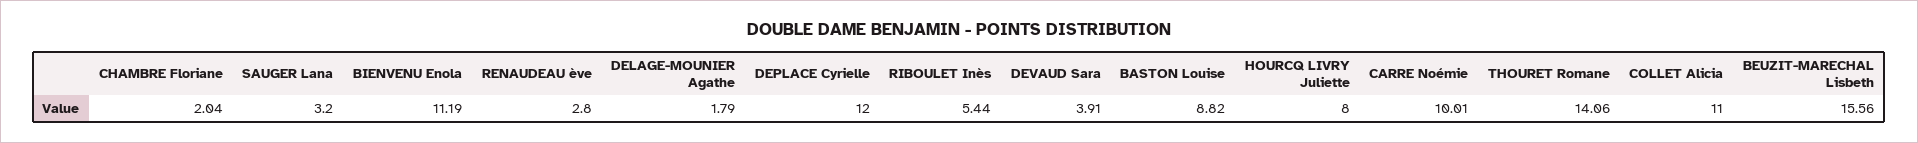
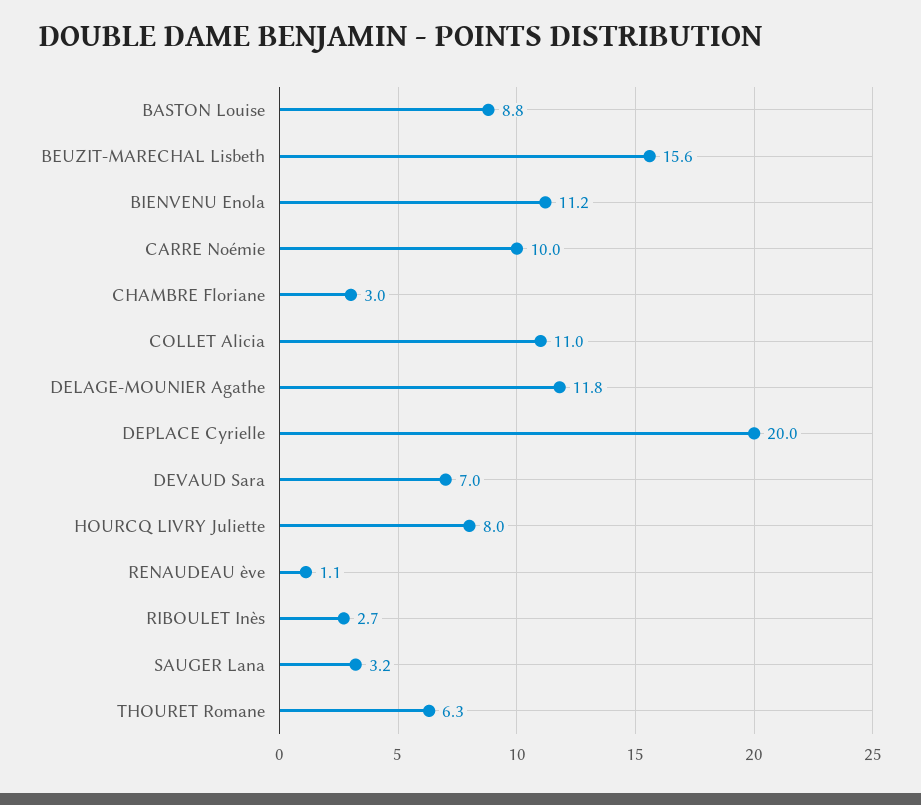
  {
-   "CHAMBRE Floriane": 2.04,
+   "CHAMBRE Floriane": 3,
    "SAUGER Lana": 3.2,
    "BIENVENU Enola": 11.19,
-   "RENAUDEAU ève": 2.8,
+   "RENAUDEAU ève": 1.1,
-   "DELAGE-MOUNIER Agathe": 1.79,
+   "DELAGE-MOUNIER Agathe": 11.8,
-   "DEPLACE Cyrielle": 12,
+   "DEPLACE Cyrielle": 20,
-   "RIBOULET Inès": 5.44,
+   "RIBOULET Inès": 2.7,
-   "DEVAUD Sara": 3.91,
+   "DEVAUD Sara": 7,
    "BASTON Louise": 8.82,
    "HOURCQ LIVRY Juliette": 8,
    "CARRE Noémie": 10.01,
-   "THOURET Romane": 14.06,
+   "THOURET Romane": 6.3,
    "COLLET Alicia": 11,
    "BEUZIT-MARECHAL Lisbeth": 15.56
  }

